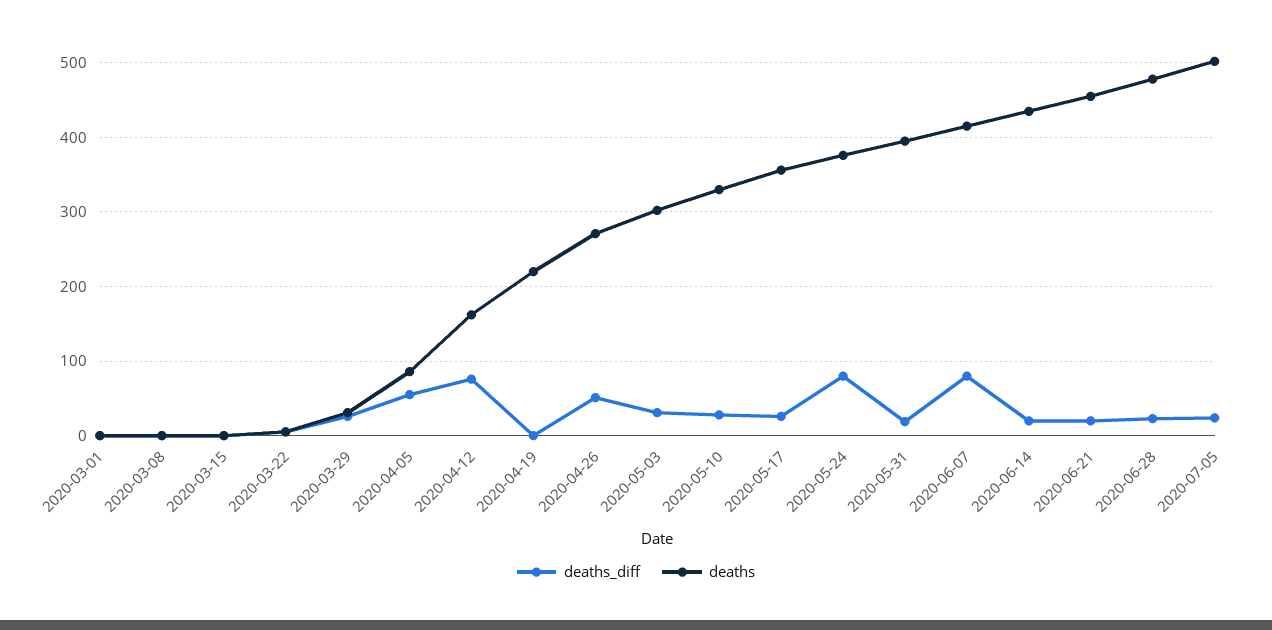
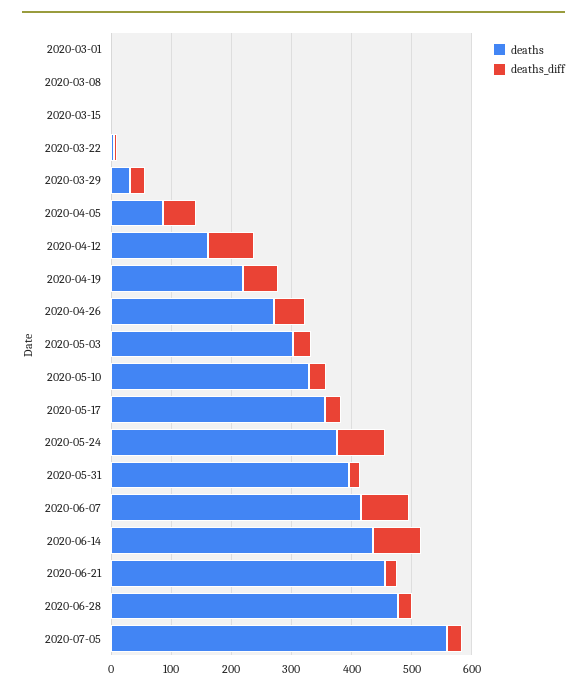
  {
    "deaths_diff": {
      "2020-03-01": 0,
      "2020-03-08": 0,
      "2020-03-15": 0,
      "2020-03-22": 10,
      "2020-03-29": 30,
      "2020-04-05": 60,
      "2020-04-12": 80,
-     "2020-04-19": 0,
+     "2020-04-19": 60,
      "2020-04-26": 50,
      "2020-05-03": 30,
      "2020-05-10": 30,
      "2020-05-17": 30,
      "2020-05-24": 80,
      "2020-05-31": 20,
      "2020-06-07": 80,
-     "2020-06-14": 20,
+     "2020-06-14": 80,
      "2020-06-21": 20,
      "2020-06-28": 20,
      "2020-07-05": 20
    },
    "deaths": {
      "2020-03-01": 0,
      "2020-03-08": 0,
      "2020-03-15": 0,
      "2020-03-22": 10,
      "2020-03-29": 30,
      "2020-04-05": 90,
      "2020-04-12": 160,
      "2020-04-19": 220,
      "2020-04-26": 270,
      "2020-05-03": 300,
      "2020-05-10": 330,
      "2020-05-17": 360,
      "2020-05-24": 380,
      "2020-05-31": 400,
      "2020-06-07": 420,
      "2020-06-14": 440,
      "2020-06-21": 460,
      "2020-06-28": 480,
-     "2020-07-05": 500
+     "2020-07-05": 560
    }
  }

